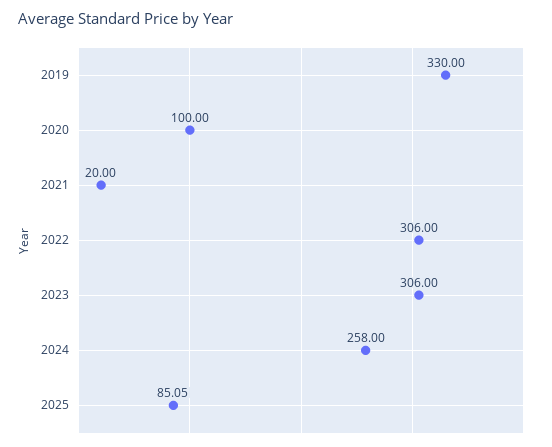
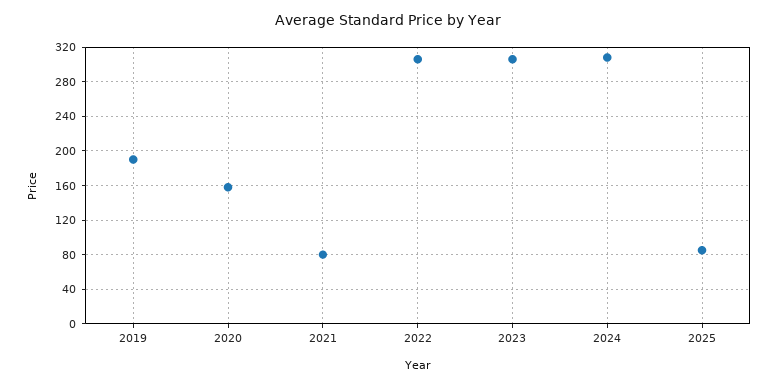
  {
-   "2019": 330,
+   "2019": 190,
-   "2020": 100,
+   "2020": 160,
-   "2021": 20,
+   "2021": 80,
    "2022": 306,
    "2023": 306,
-   "2024": 258,
+   "2024": 310,
    "2025": 85.05
  }

